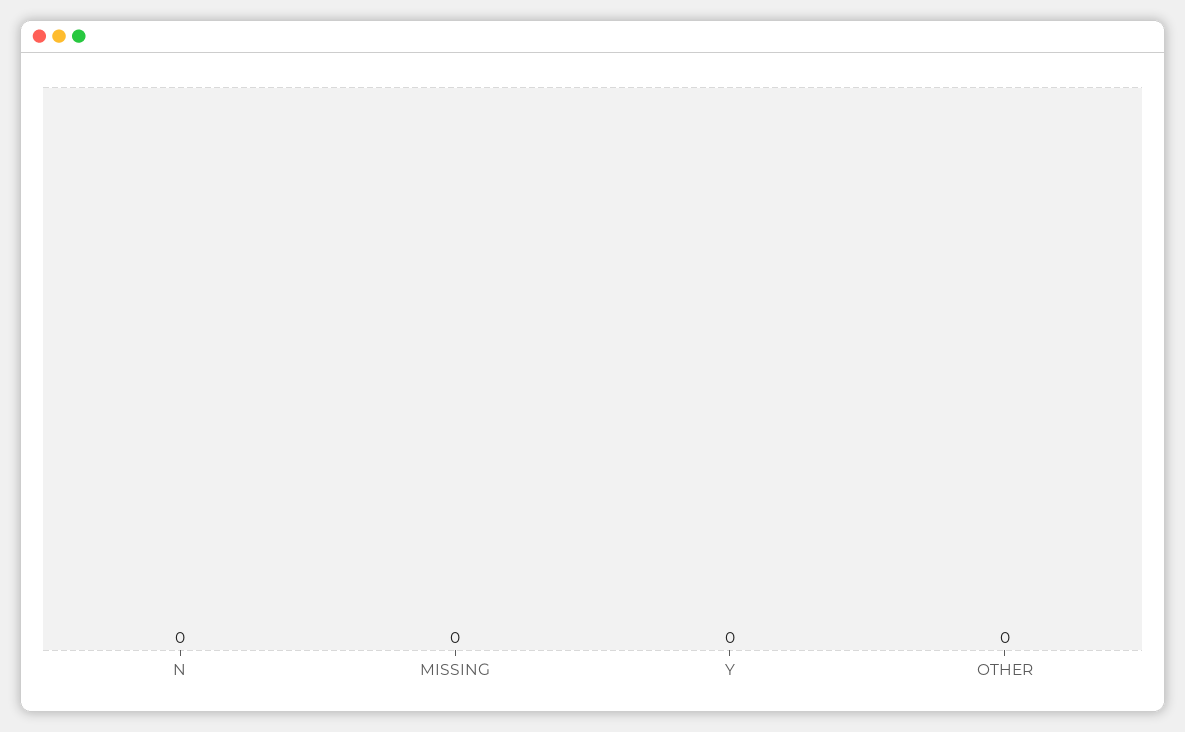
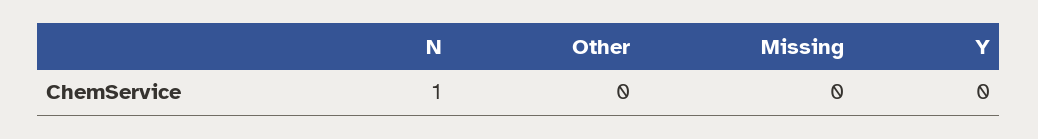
  {
-   "N": 0,
+   "N": 1,
    "MISSING": 0,
    "Y": 0,
    "OTHER": 0
  }

